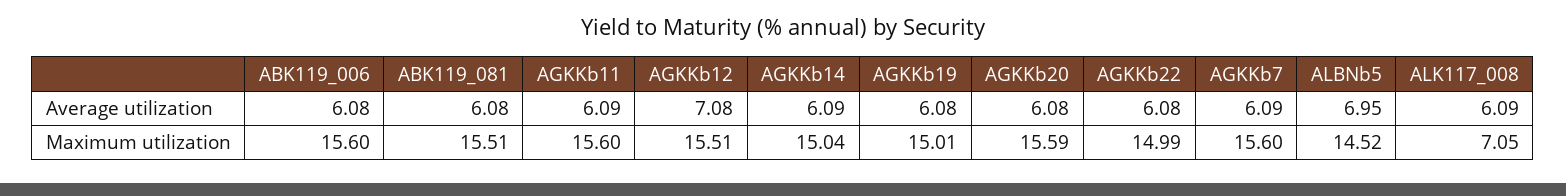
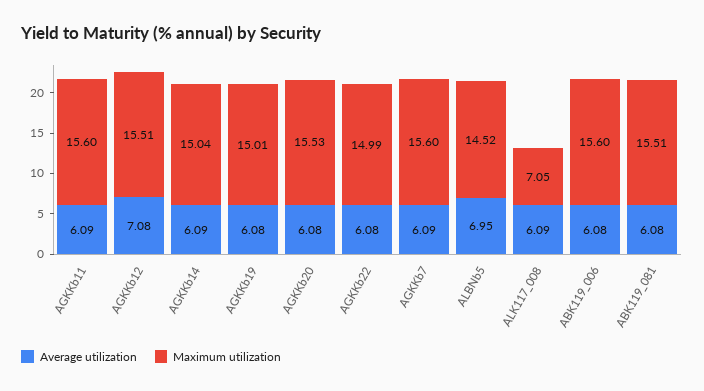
  {
    "Average utilization": {
      "ABK119_006": 6.08,
      "ABK119_081": 6.08,
      "AGKKb11": 6.09,
      "AGKKb12": 7.08,
      "AGKKb14": 6.09,
      "AGKKb19": 6.08,
      "AGKKb20": 6.08,
      "AGKKb22": 6.08,
      "AGKKb7": 6.09,
      "ALBNb5": 6.95,
      "ALK117_008": 6.09
    },
    "Maximum utilization": {
      "ABK119_006": 15.6,
      "ABK119_081": 15.51,
      "AGKKb11": 15.6,
      "AGKKb12": 15.51,
      "AGKKb14": 15.04,
      "AGKKb19": 15.01,
-     "AGKKb20": 15.59,
+     "AGKKb20": 15.53,
      "AGKKb22": 14.99,
      "AGKKb7": 15.6,
      "ALBNb5": 14.52,
      "ALK117_008": 7.05
    }
  }

